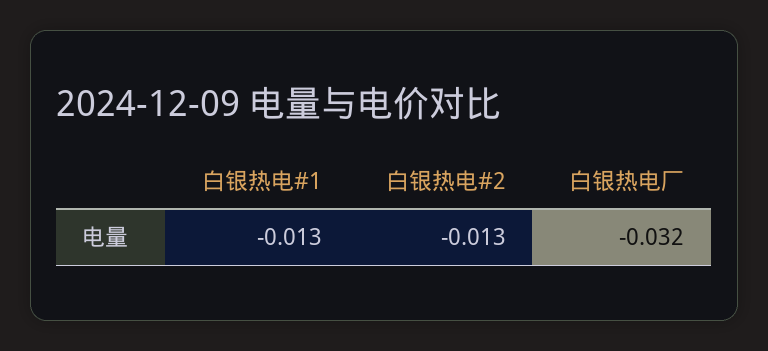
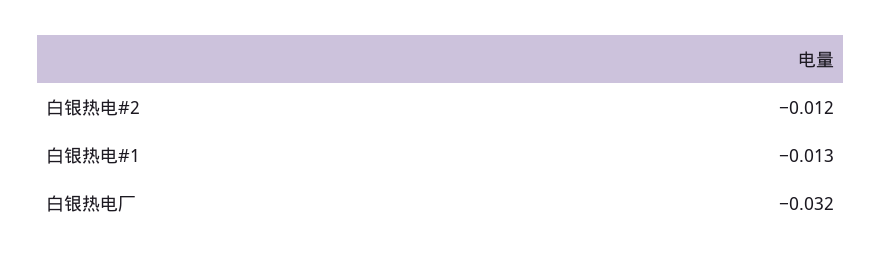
  {
    "白银热电#1": -0.013,
-   "白银热电#2": -0.013,
+   "白银热电#2": -0.012,
    "白银热电厂": -0.032
  }

